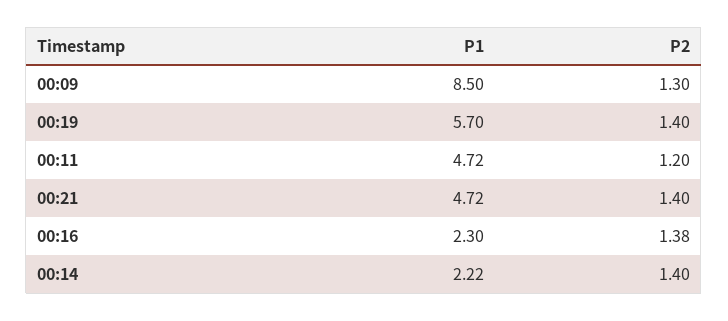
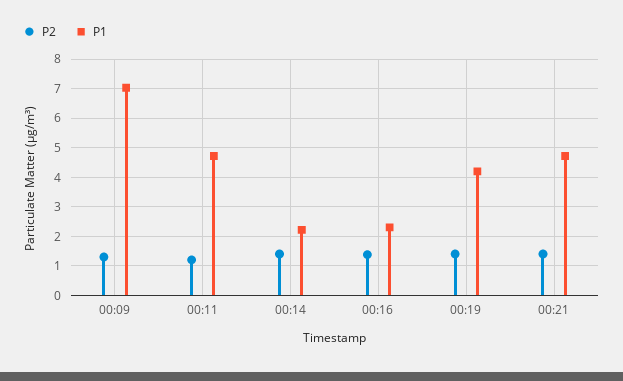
  {
    "P1": {
-     "00:09": 8.5,
+     "00:09": 7,
-     "00:19": 5.7,
+     "00:19": 4.25,
      "00:11": 4.72,
      "00:21": 4.72,
      "00:16": 2.3,
      "00:14": 2.22
    },
    "P2": {
      "00:09": 1.3,
      "00:19": 1.4,
      "00:11": 1.2,
      "00:21": 1.4,
      "00:16": 1.38,
      "00:14": 1.4
    }
  }

